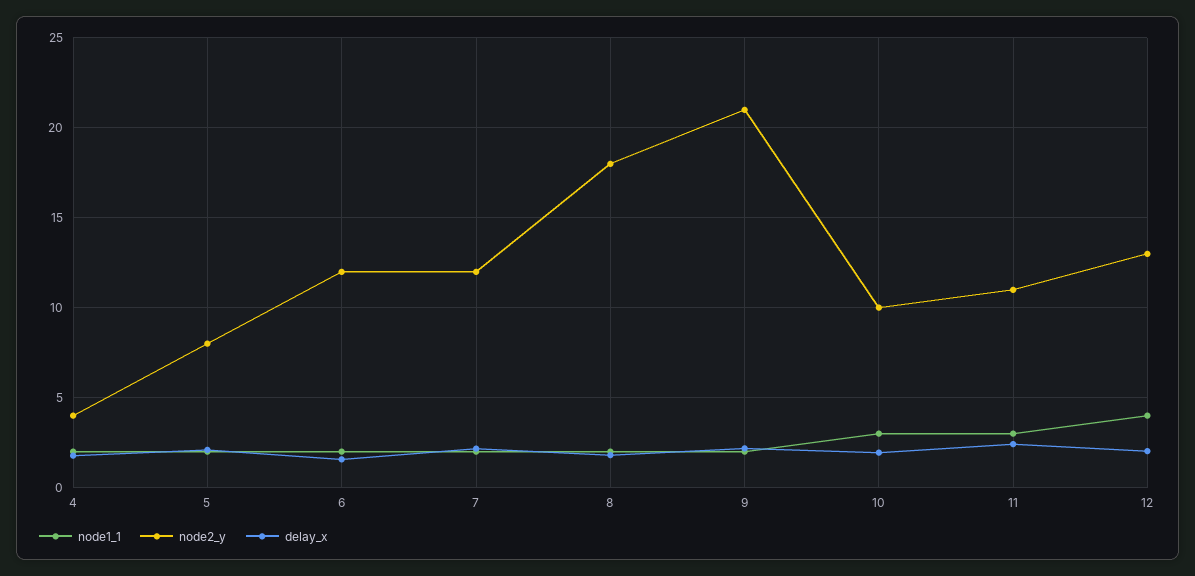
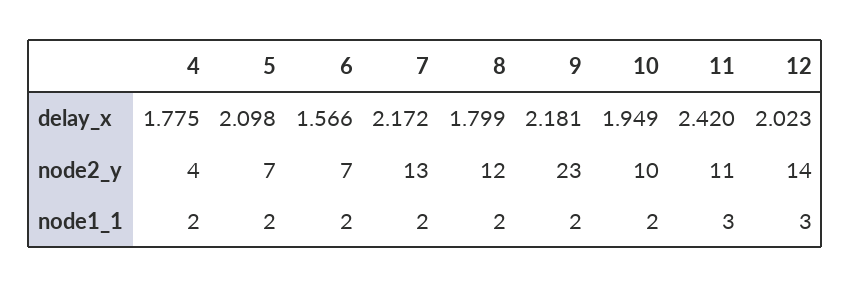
  {
    "node1_1": {
      "4": 2,
      "5": 2,
      "6": 2,
      "7": 2,
      "8": 2,
      "9": 2,
-     "10": 3,
+     "10": 2,
      "11": 3,
-     "12": 4
+     "12": 3
    },
    "node2_y": {
      "4": 4,
-     "5": 8,
+     "5": 7,
-     "6": 12,
+     "6": 7,
-     "7": 12,
+     "7": 13,
-     "8": 18,
+     "8": 12,
-     "9": 21,
+     "9": 23,
      "10": 10,
      "11": 11,
-     "12": 13
+     "12": 14
    },
    "delay_x": {
      "4": 1.775,
      "5": 2.098,
      "6": 1.566,
      "7": 2.172,
      "8": 1.799,
      "9": 2.181,
      "10": 1.949,
      "11": 2.42,
      "12": 2.023
    }
  }

